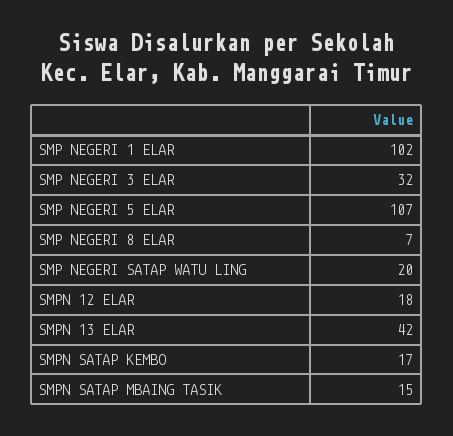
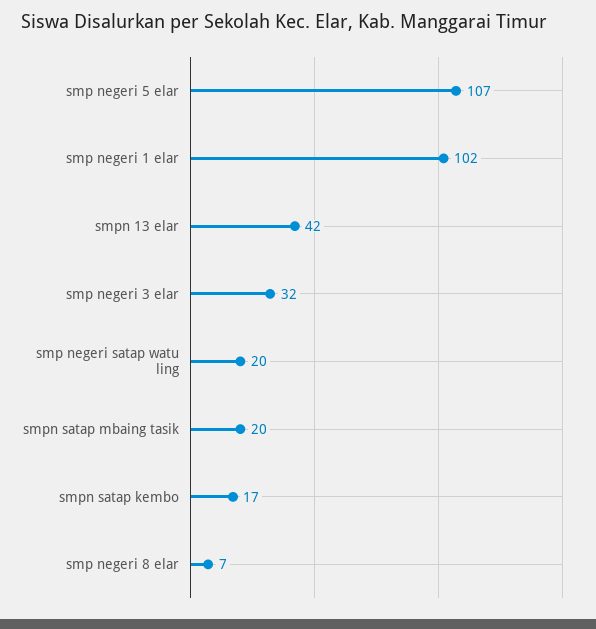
  {
    "SMP NEGERI 1 ELAR": 102,
    "SMP NEGERI 3 ELAR": 32,
    "SMP NEGERI 5 ELAR": 107,
    "SMP NEGERI 8 ELAR": 7,
    "SMP NEGERI SATAP WATU LING": 20,
-   "SMPN 12 ELAR": 18,
    "SMPN 13 ELAR": 42,
    "SMPN SATAP KEMBO": 17,
-   "SMPN SATAP MBAING TASIK": 15
+   "SMPN SATAP MBAING TASIK": 20
  }

